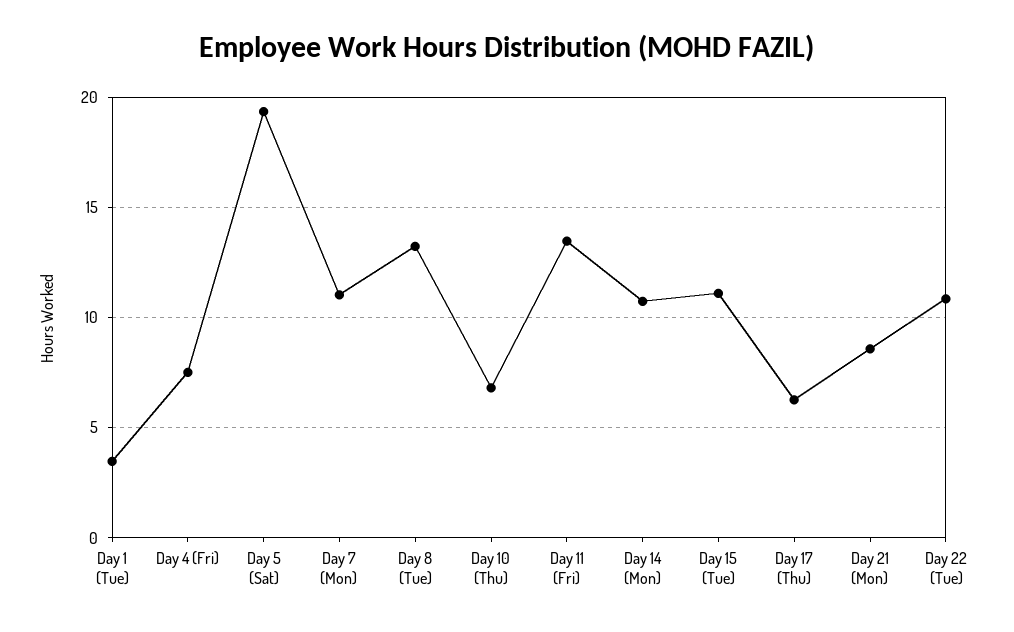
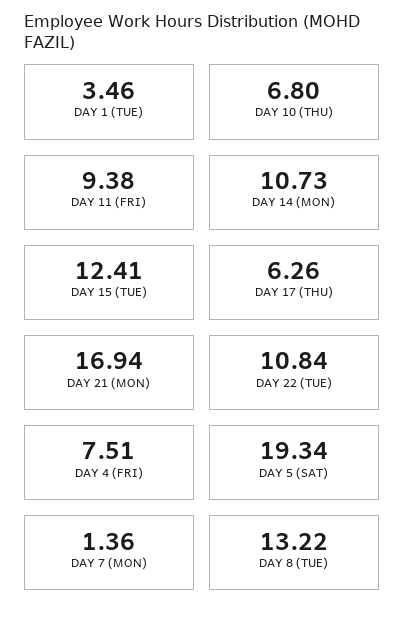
  {
    "Day 1 (Tue)": 3.46,
    "Day 4 (Fri)": 7.51,
    "Day 5 (Sat)": 19.34,
-   "Day 7 (Mon)": 11,
+   "Day 7 (Mon)": 1.36,
    "Day 8 (Tue)": 13.22,
    "Day 10 (Thu)": 6.8,
-   "Day 11 (Fri)": 13.5,
+   "Day 11 (Fri)": 9.38,
    "Day 14 (Mon)": 10.73,
-   "Day 15 (Tue)": 11,
+   "Day 15 (Tue)": 12.41,
    "Day 17 (Thu)": 6.26,
-   "Day 21 (Mon)": 8.5,
+   "Day 21 (Mon)": 16.94,
    "Day 22 (Tue)": 10.84
  }

